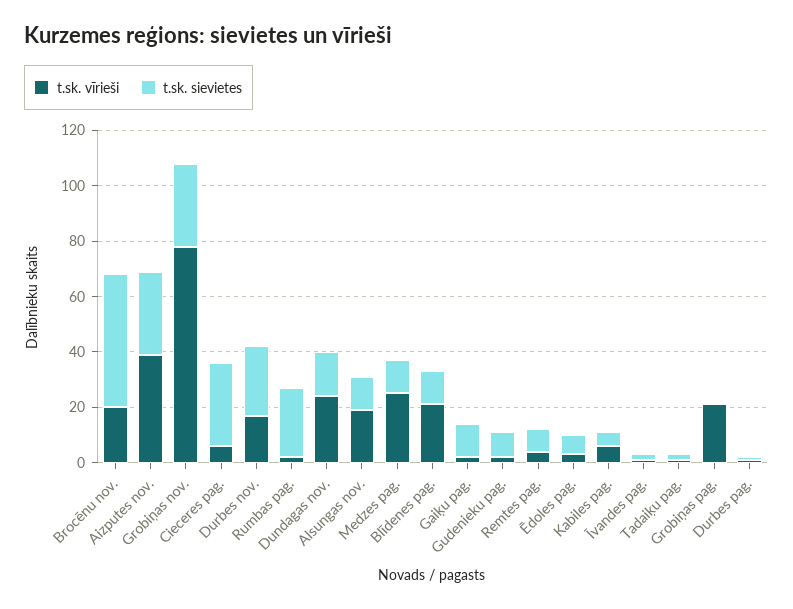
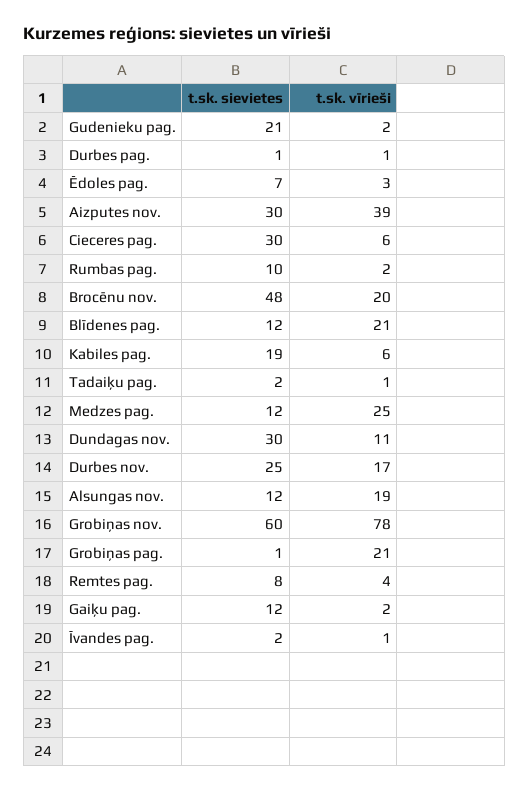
  {
    "t.sk. vīrieši": {
      "Brocēnu nov.": 20,
      "Aizputes nov.": 39,
      "Grobiņas nov.": 78,
      "Cieceres pag.": 6,
      "Durbes nov.": 17,
      "Rumbas pag.": 2,
-     "Dundagas nov.": 25,
+     "Dundagas nov.": 11,
      "Alsungas nov.": 19,
      "Medzes pag.": 25,
      "Blīdenes pag.": 21,
      "Gaiķu pag.": 2,
      "Gudenieku pag.": 2,
      "Remtes pag.": 4,
      "Ēdoles pag.": 3,
      "Kabiles pag.": 6,
      "Īvandes pag.": 1,
      "Tadaiķu pag.": 1,
      "Grobiņas pag.": 21,
      "Durbes pag.": 1
    },
    "t.sk. sievietes": {
      "Brocēnu nov.": 48,
      "Aizputes nov.": 30,
-     "Grobiņas nov.": 30,
+     "Grobiņas nov.": 60,
      "Cieceres pag.": 30,
      "Durbes nov.": 25,
-     "Rumbas pag.": 25,
+     "Rumbas pag.": 10,
-     "Dundagas nov.": 15,
+     "Dundagas nov.": 30,
      "Alsungas nov.": 12,
      "Medzes pag.": 12,
      "Blīdenes pag.": 12,
      "Gaiķu pag.": 12,
-     "Gudenieku pag.": 10,
+     "Gudenieku pag.": 21,
      "Remtes pag.": 8,
      "Ēdoles pag.": 7,
-     "Kabiles pag.": 5,
+     "Kabiles pag.": 19,
      "Īvandes pag.": 2,
      "Tadaiķu pag.": 2,
      "Grobiņas pag.": 1,
      "Durbes pag.": 1
    }
  }

